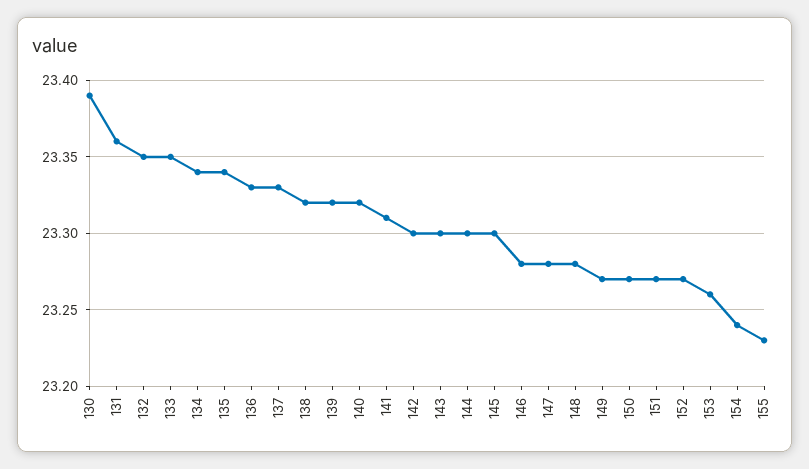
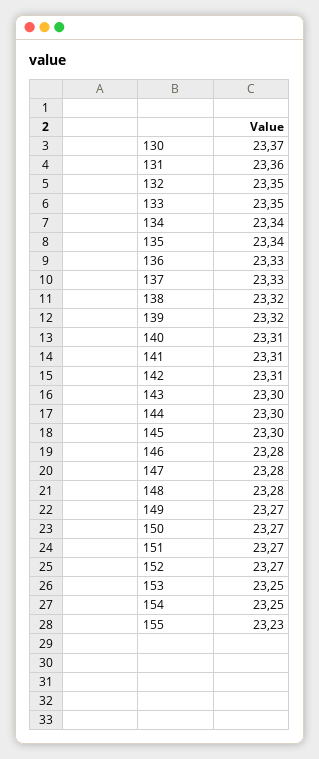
  {
-   "130": 23.39,
+   "130": 23.37,
    "131": 23.36,
    "132": 23.35,
    "133": 23.35,
    "134": 23.34,
    "135": 23.34,
    "136": 23.33,
    "137": 23.33,
    "138": 23.32,
    "139": 23.32,
-   "140": 23.32,
+   "140": 23.31,
    "141": 23.31,
-   "142": 23.3,
+   "142": 23.31,
    "143": 23.3,
    "144": 23.3,
    "145": 23.3,
    "146": 23.28,
    "147": 23.28,
    "148": 23.28,
    "149": 23.27,
    "150": 23.27,
    "151": 23.27,
    "152": 23.27,
-   "153": 23.26,
+   "153": 23.25,
-   "154": 23.24,
+   "154": 23.25,
    "155": 23.23
  }

